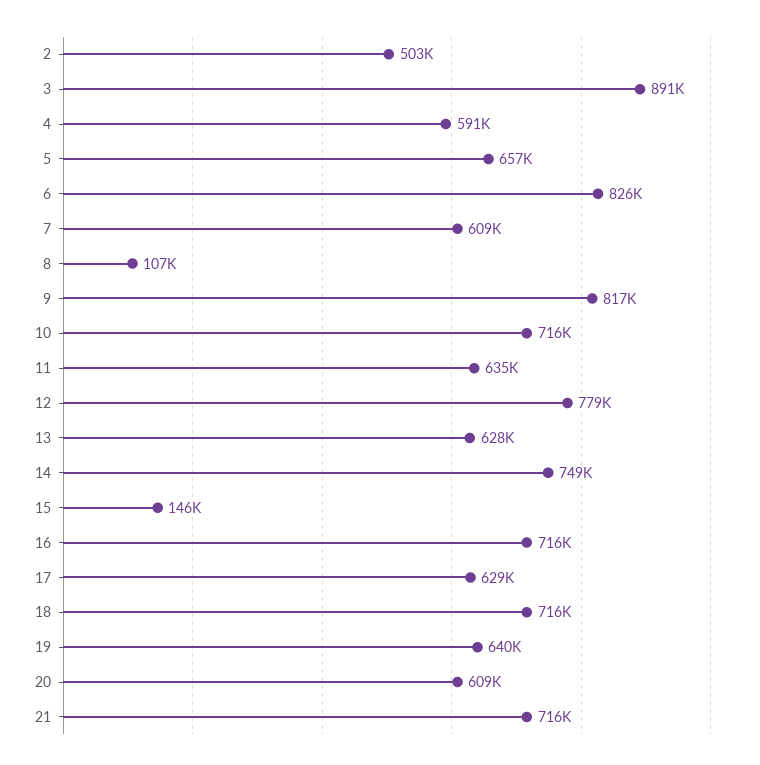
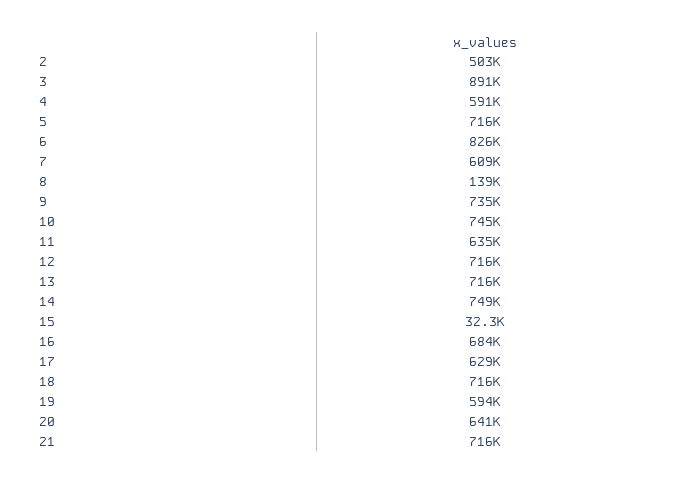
  {
    "2": 503000,
    "3": 891000,
    "4": 591000,
-   "5": 657000,
+   "5": 716000,
    "6": 826000,
    "7": 609000,
-   "8": 107000,
+   "8": 139000,
-   "9": 817000,
+   "9": 735000,
-   "10": 716000,
+   "10": 745000,
    "11": 635000,
-   "12": 779000,
+   "12": 716000,
-   "13": 628000,
+   "13": 716000,
    "14": 749000,
-   "15": 146000,
+   "15": 32300,
-   "16": 716000,
+   "16": 684000,
    "17": 629000,
    "18": 716000,
-   "19": 640000,
+   "19": 594000,
-   "20": 609000,
+   "20": 641000,
    "21": 716000
  }

